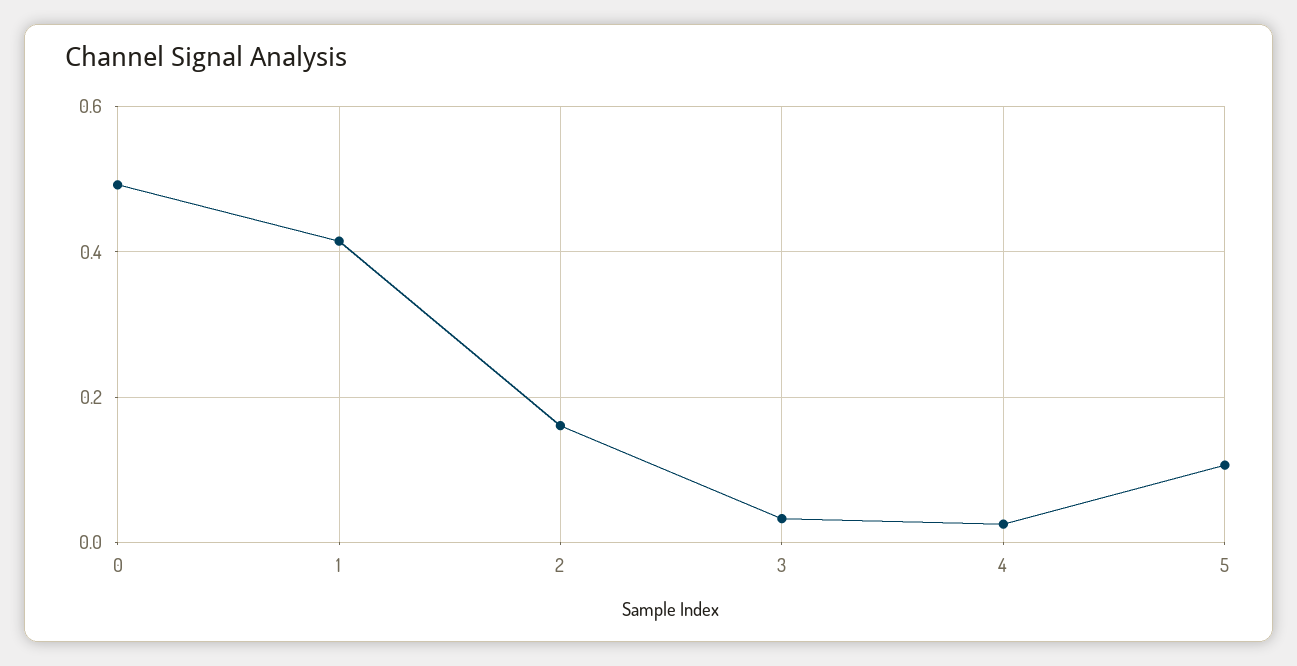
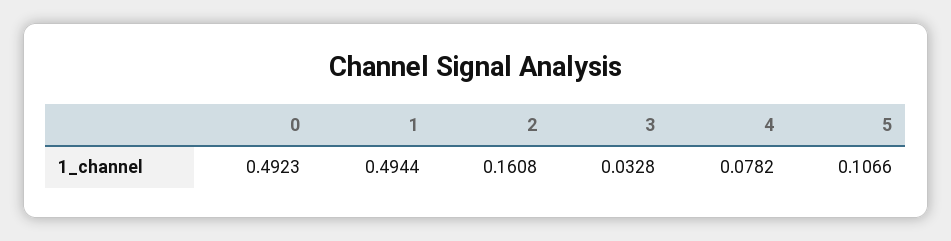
  {
    "0": 0.4923,
-   "1": 0.42,
+   "1": 0.4944,
    "2": 0.1608,
    "3": 0.0328,
-   "4": 0.02,
+   "4": 0.0782,
    "5": 0.1066
  }

